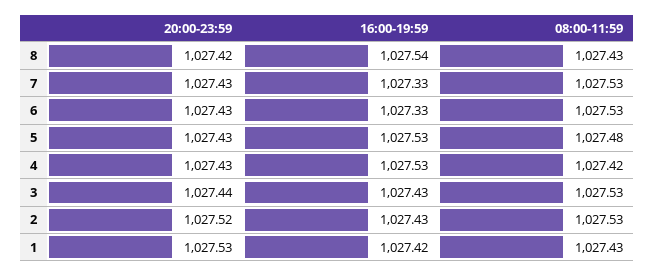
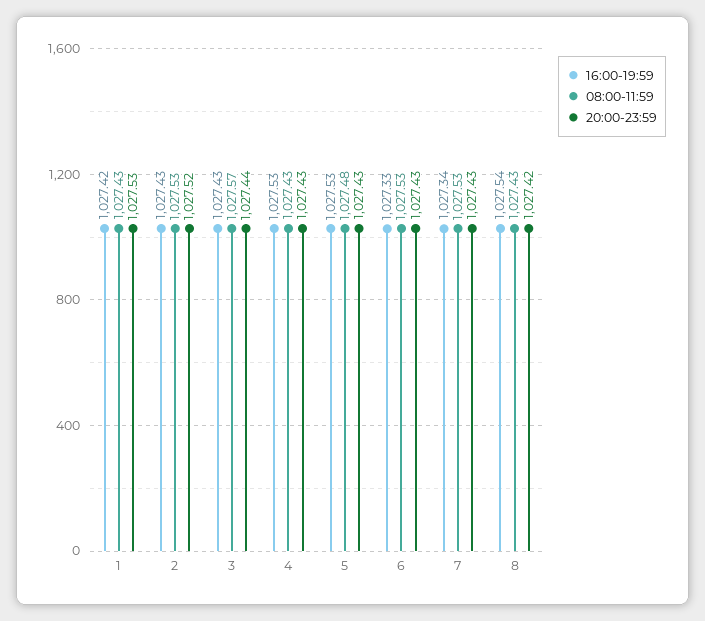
  {
    "20:00-23:59": {
      "8": 1027.42,
      "7": 1027.43,
      "6": 1027.43,
      "5": 1027.43,
      "4": 1027.43,
      "3": 1027.44,
      "2": 1027.52,
      "1": 1027.53
    },
    "16:00-19:59": {
      "8": 1027.54,
-     "7": 1027.33,
+     "7": 1027.34,
      "6": 1027.33,
      "5": 1027.53,
      "4": 1027.53,
      "3": 1027.43,
      "2": 1027.43,
      "1": 1027.42
    },
    "08:00-11:59": {
      "8": 1027.43,
      "7": 1027.53,
      "6": 1027.53,
      "5": 1027.48,
-     "4": 1027.42,
+     "4": 1027.43,
-     "3": 1027.53,
+     "3": 1027.57,
      "2": 1027.53,
      "1": 1027.43
    }
  }

